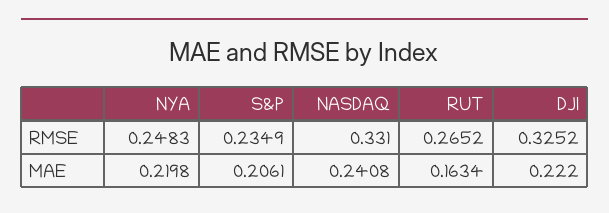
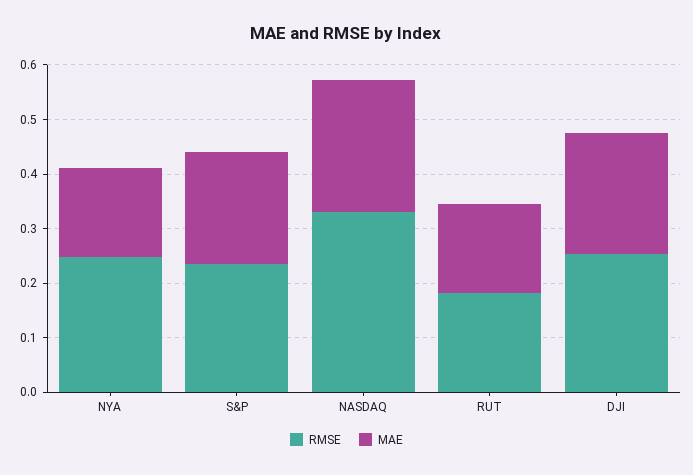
  {
    "RMSE": {
      "NYA": 0.2483,
      "S&P": 0.2349,
      "NASDAQ": 0.331,
-     "RUT": 0.2652,
+     "RUT": 0.18,
-     "DJI": 0.3252
+     "DJI": 0.26
    },
    "MAE": {
-     "NYA": 0.2198,
+     "NYA": 0.16,
      "S&P": 0.2061,
      "NASDAQ": 0.2408,
      "RUT": 0.1634,
      "DJI": 0.222
    }
  }

